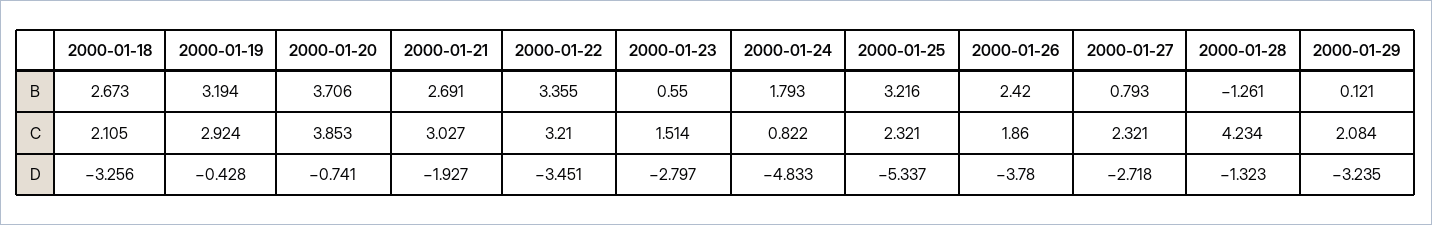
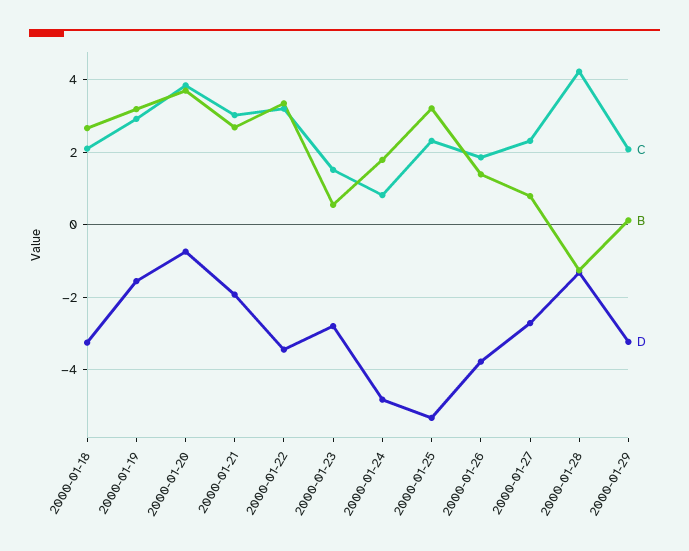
  {
    "B": {
      "2000-01-18": 2.673,
      "2000-01-19": 3.194,
      "2000-01-20": 3.706,
      "2000-01-21": 2.691,
      "2000-01-22": 3.355,
      "2000-01-23": 0.55,
      "2000-01-24": 1.793,
      "2000-01-25": 3.216,
-     "2000-01-26": 2.42,
+     "2000-01-26": 1.4,
      "2000-01-27": 0.793,
      "2000-01-28": -1.261,
      "2000-01-29": 0.121
    },
    "C": {
      "2000-01-18": 2.105,
      "2000-01-19": 2.924,
      "2000-01-20": 3.853,
      "2000-01-21": 3.027,
      "2000-01-22": 3.21,
      "2000-01-23": 1.514,
      "2000-01-24": 0.822,
      "2000-01-25": 2.321,
      "2000-01-26": 1.86,
      "2000-01-27": 2.321,
      "2000-01-28": 4.234,
      "2000-01-29": 2.084
    },
    "D": {
      "2000-01-18": -3.256,
-     "2000-01-19": -0.428,
+     "2000-01-19": -1.6,
      "2000-01-20": -0.741,
      "2000-01-21": -1.927,
      "2000-01-22": -3.451,
      "2000-01-23": -2.797,
      "2000-01-24": -4.833,
      "2000-01-25": -5.337,
      "2000-01-26": -3.78,
      "2000-01-27": -2.718,
      "2000-01-28": -1.323,
      "2000-01-29": -3.235
    }
  }

